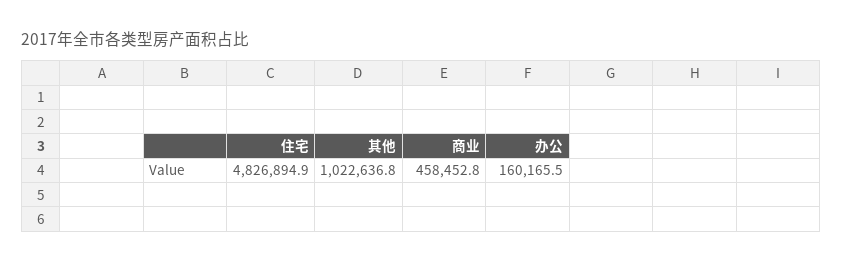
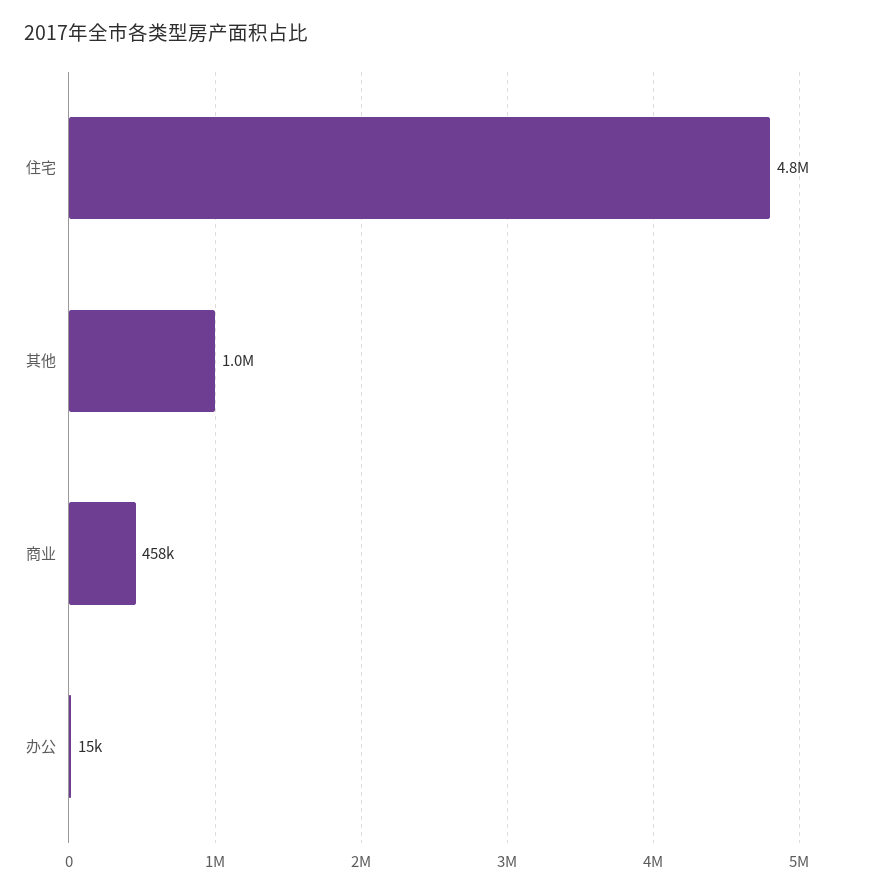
  {
    "住宅": 4826894.9,
    "其他": 1022636.8,
    "商业": 458452.8,
-   "办公": 160165.5
+   "办公": 15000
  }

